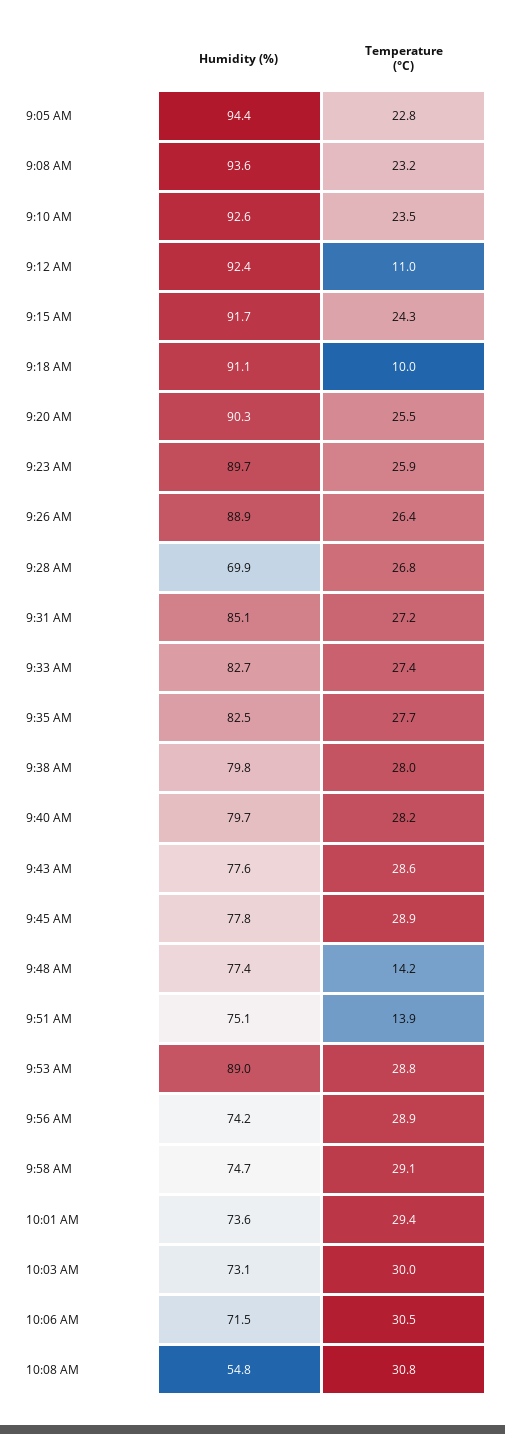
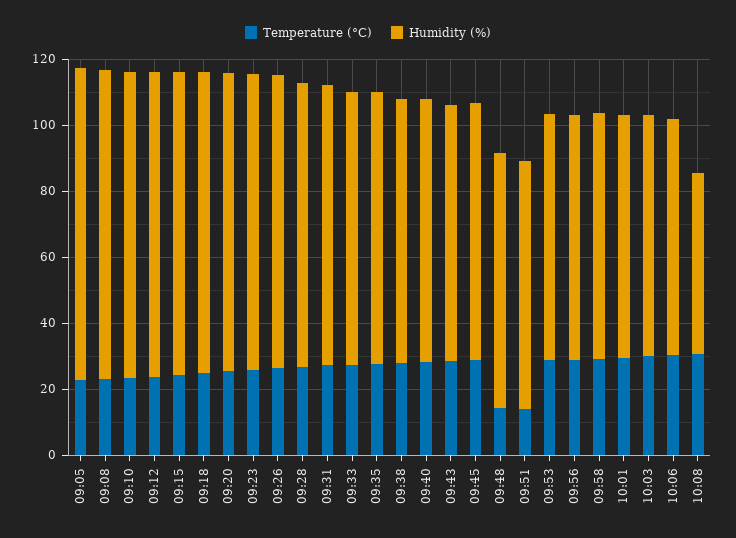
  {
    "Humidity (%)": {
      "9:05 AM": 94.4,
      "9:08 AM": 93.6,
      "9:10 AM": 92.6,
      "9:12 AM": 92.4,
      "9:15 AM": 91.7,
      "9:18 AM": 91.1,
      "9:20 AM": 90.3,
      "9:23 AM": 89.7,
      "9:26 AM": 88.9,
-     "9:28 AM": 69.9,
+     "9:28 AM": 85,
      "9:31 AM": 85.1,
      "9:33 AM": 82.7,
      "9:35 AM": 82.5,
      "9:38 AM": 79.8,
      "9:40 AM": 79.7,
      "9:43 AM": 77.6,
      "9:45 AM": 77.8,
      "9:48 AM": 77.4,
      "9:51 AM": 75.1,
-     "9:53 AM": 89,
+     "9:53 AM": 75,
      "9:56 AM": 74.2,
      "9:58 AM": 74.7,
      "10:01 AM": 73.6,
      "10:03 AM": 73.1,
      "10:06 AM": 71.5,
      "10:08 AM": 54.8
    },
    "Temperature (°C)": {
      "9:05 AM": 22.8,
      "9:08 AM": 23.2,
      "9:10 AM": 23.5,
-     "9:12 AM": 11,
+     "9:12 AM": 25,
      "9:15 AM": 24.3,
-     "9:18 AM": 10,
+     "9:18 AM": 25,
      "9:20 AM": 25.5,
      "9:23 AM": 25.9,
      "9:26 AM": 26.4,
      "9:28 AM": 26.8,
      "9:31 AM": 27.2,
      "9:33 AM": 27.4,
      "9:35 AM": 27.7,
      "9:38 AM": 28,
      "9:40 AM": 28.2,
      "9:43 AM": 28.6,
      "9:45 AM": 28.9,
      "9:48 AM": 14.2,
      "9:51 AM": 13.9,
      "9:53 AM": 28.8,
      "9:56 AM": 28.9,
      "9:58 AM": 29.1,
      "10:01 AM": 29.4,
      "10:03 AM": 30,
      "10:06 AM": 30.5,
      "10:08 AM": 30.8
    }
  }

